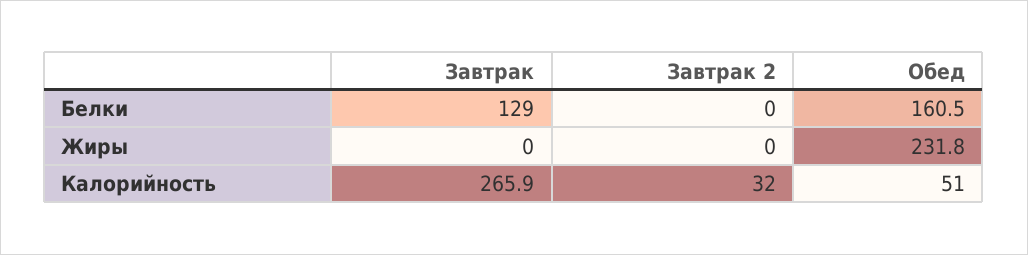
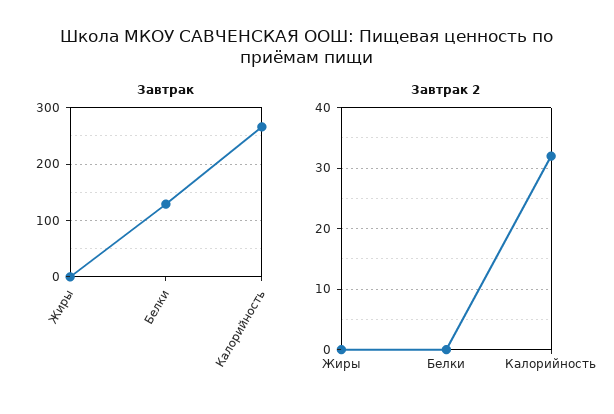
  {
    "Завтрак": {
      "Белки": 129,
      "Жиры": 0,
      "Калорийность": 265.9
    },
    "Завтрак 2": {
      "Белки": 0,
      "Жиры": 0,
      "Калорийность": 32
-   },
+   }
-   "Обед": {
-     "Белки": 160.5,
-     "Жиры": 231.8,
-     "Калорийность": 51
-   }
  }

